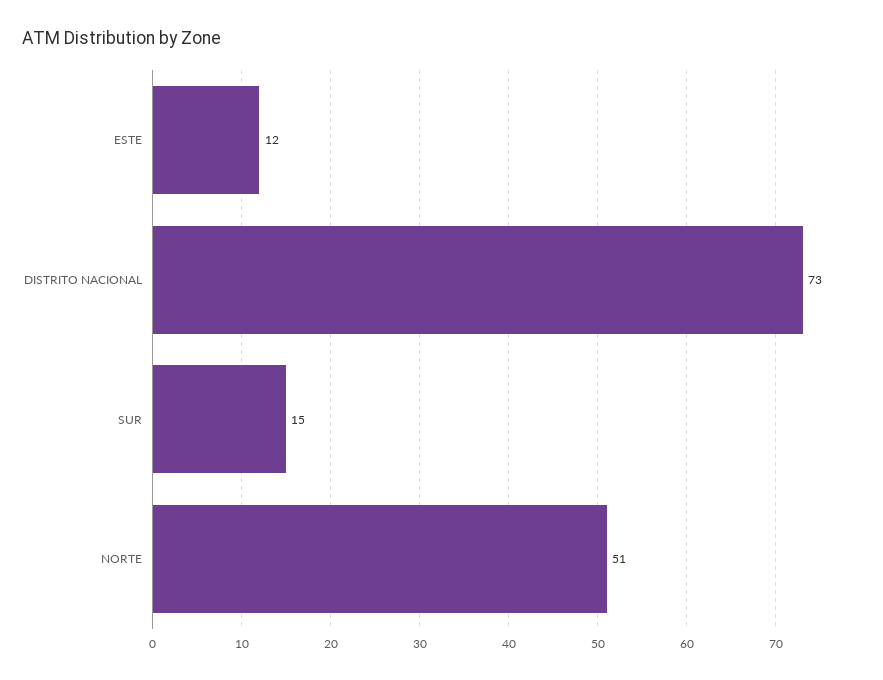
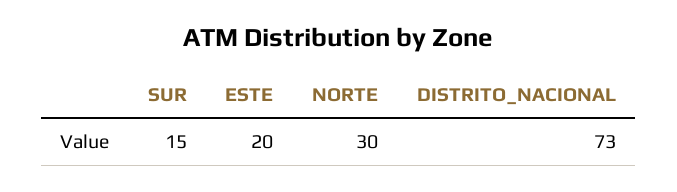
  {
-   "ESTE": 12,
+   "ESTE": 20,
    "DISTRITO NACIONAL": 73,
    "SUR": 15,
-   "NORTE": 51
+   "NORTE": 30
  }

